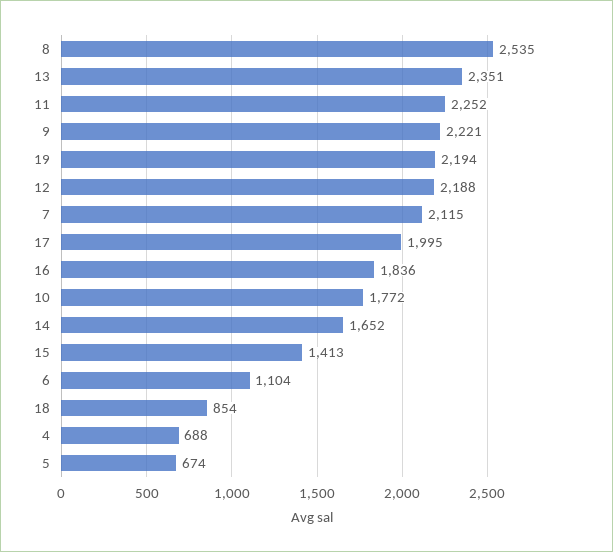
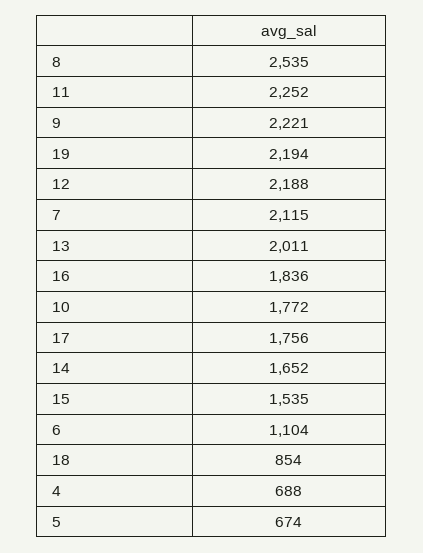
  {
    "8": 2535,
-   "13": 2351,
+   "13": 2011,
    "11": 2252,
    "9": 2221,
    "19": 2194,
    "12": 2188,
    "7": 2115,
-   "17": 1995,
+   "17": 1756,
    "16": 1836,
    "10": 1772,
    "14": 1652,
-   "15": 1413,
+   "15": 1535,
    "6": 1104,
    "18": 854,
    "4": 688,
    "5": 674
  }

